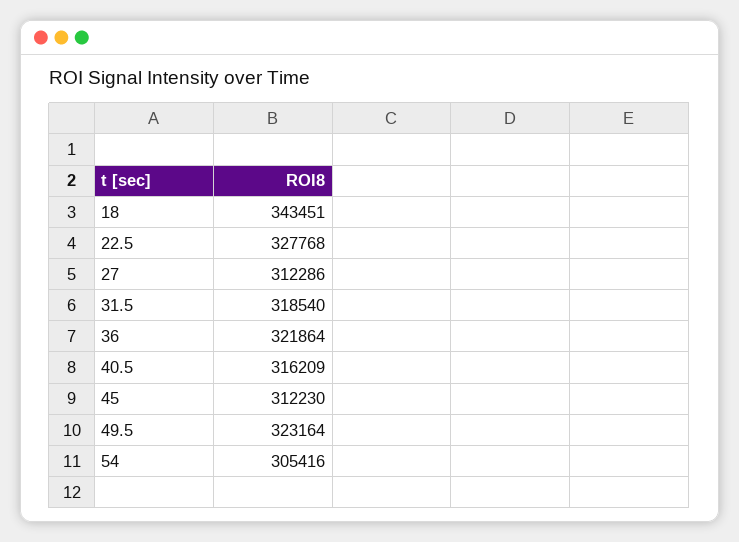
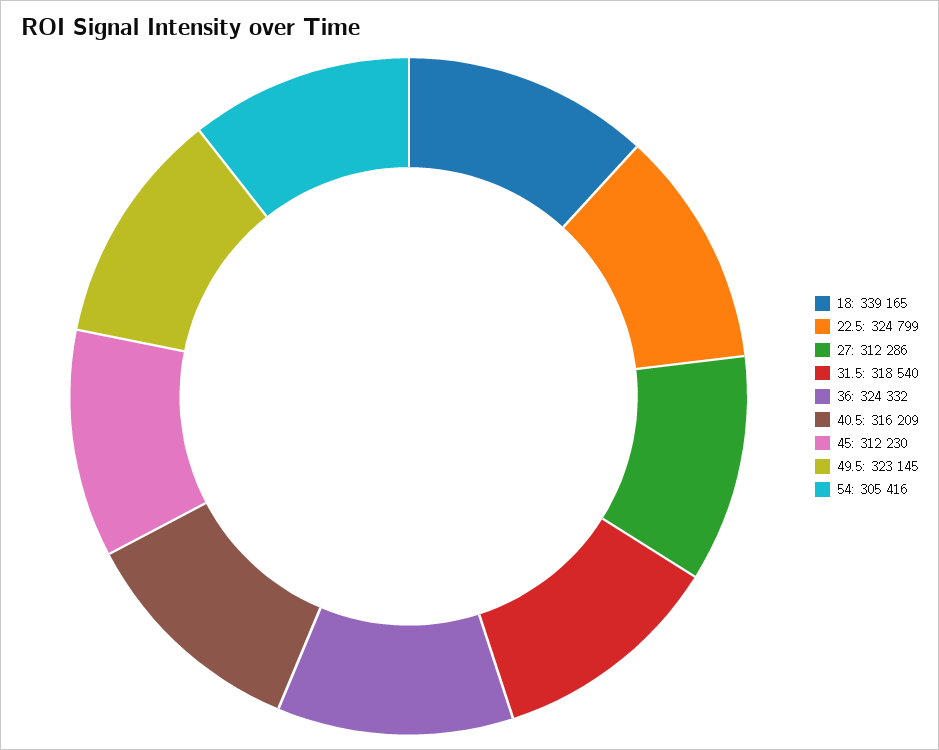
  {
-   "18": 343451,
+   "18": 339165,
-   "22.5": 327768,
+   "22.5": 324799,
    "27": 312286,
    "31.5": 318540,
-   "36": 321864,
+   "36": 324332,
    "40.5": 316209,
    "45": 312230,
-   "49.5": 323164,
+   "49.5": 323145,
    "54": 305416
  }

